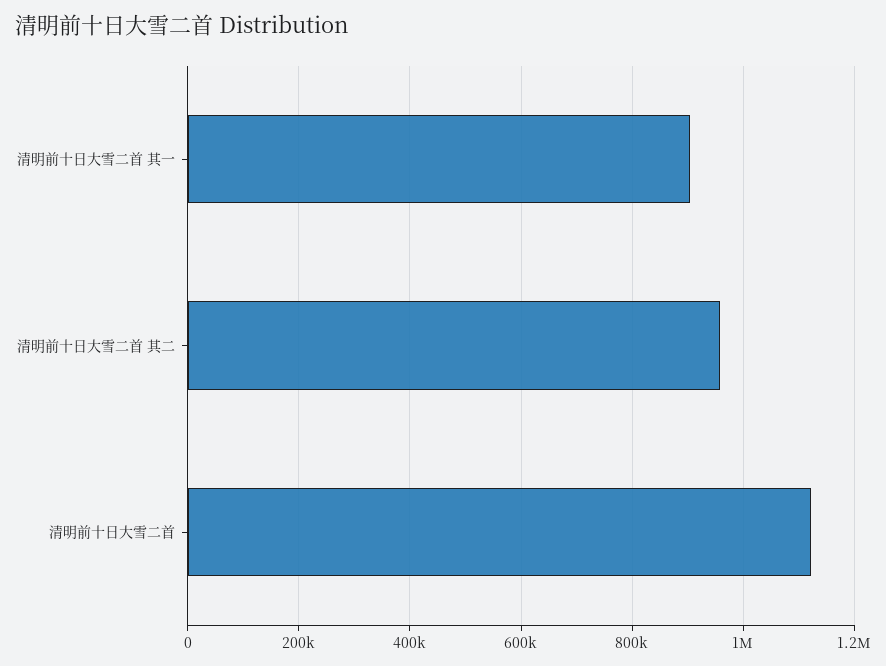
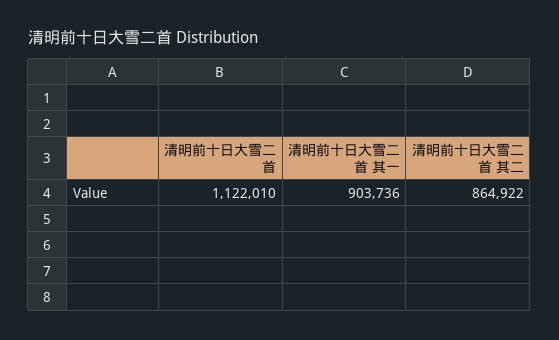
  {
    "清明前十日大雪二首 其一": 903736,
-   "清明前十日大雪二首 其二": 960000,
+   "清明前十日大雪二首 其二": 864922,
    "清明前十日大雪二首": 1122010
  }

